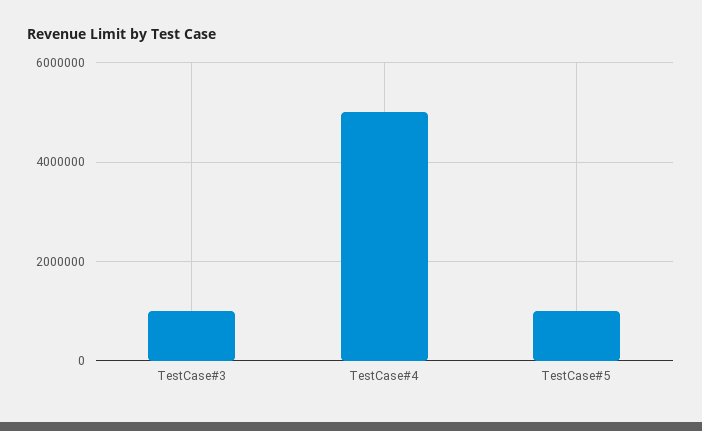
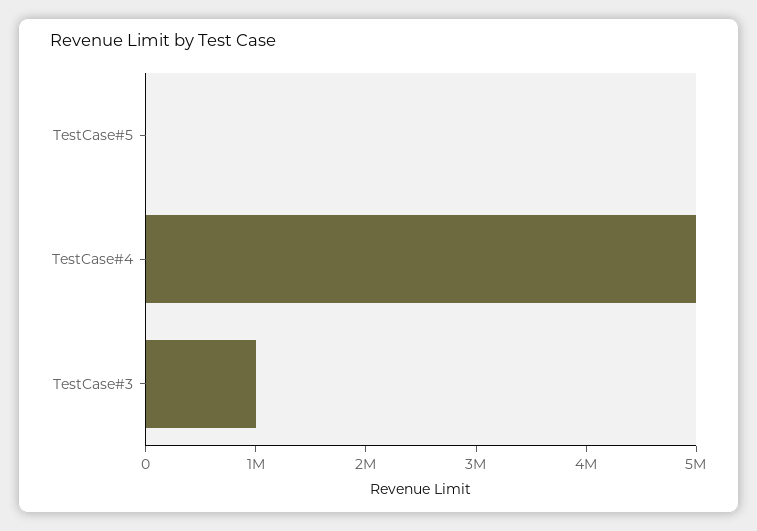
  {
    "TestCase#3": 1000000,
    "TestCase#4": 5000000,
-   "TestCase#5": 1000000
+   "TestCase#5": 0
  }

